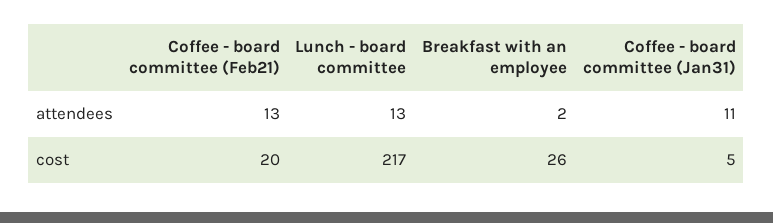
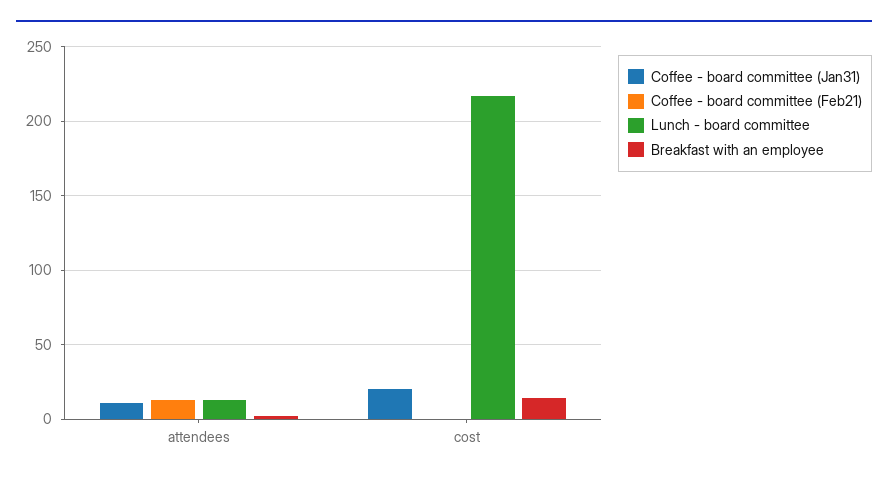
  {
    "Coffee - board committee (Feb21)": {
      "attendees": 13,
-     "cost": 20
+     "cost": 0
    },
    "Lunch - board committee": {
      "attendees": 13,
      "cost": 217
    },
    "Breakfast with an employee": {
      "attendees": 2,
-     "cost": 26
+     "cost": 15
    },
    "Coffee - board committee (Jan31)": {
      "attendees": 11,
-     "cost": 5
+     "cost": 20
    }
  }

